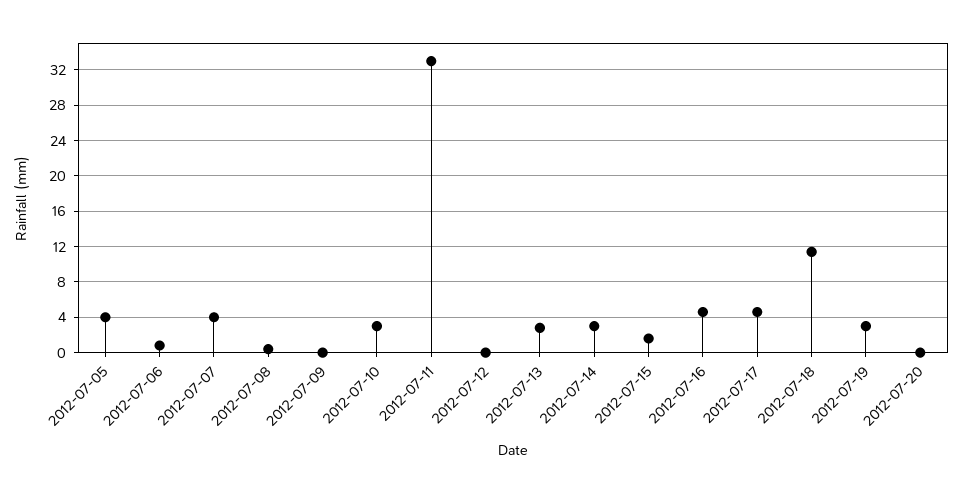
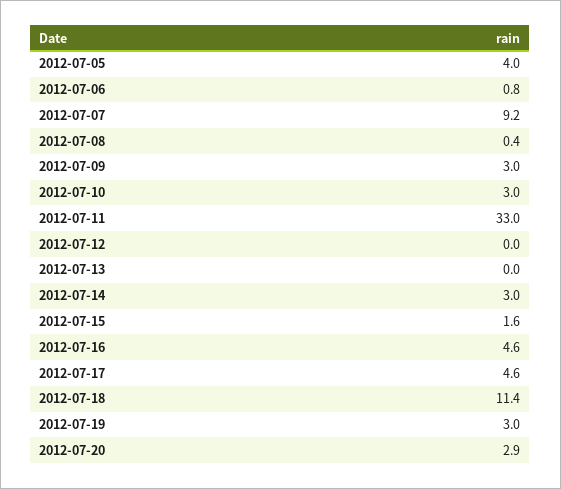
  {
    "2012-07-05": 4,
    "2012-07-06": 0.8,
-   "2012-07-07": 4,
+   "2012-07-07": 9.2,
    "2012-07-08": 0.4,
-   "2012-07-09": 0,
+   "2012-07-09": 3,
    "2012-07-10": 3,
    "2012-07-11": 33,
    "2012-07-12": 0,
-   "2012-07-13": 3,
+   "2012-07-13": 0,
    "2012-07-14": 3,
    "2012-07-15": 1.6,
    "2012-07-16": 4.6,
    "2012-07-17": 4.6,
    "2012-07-18": 11.4,
    "2012-07-19": 3,
-   "2012-07-20": 0
+   "2012-07-20": 2.9
  }

